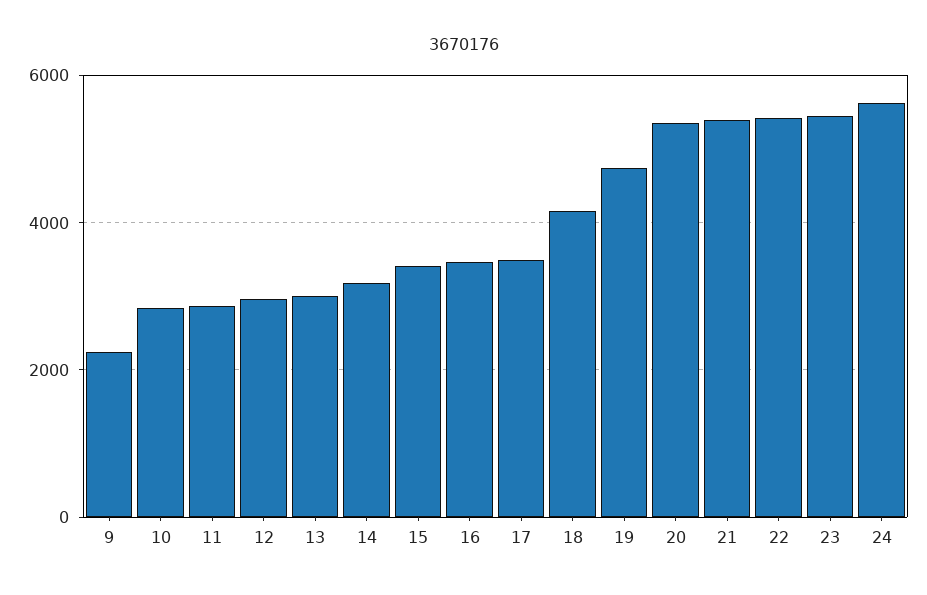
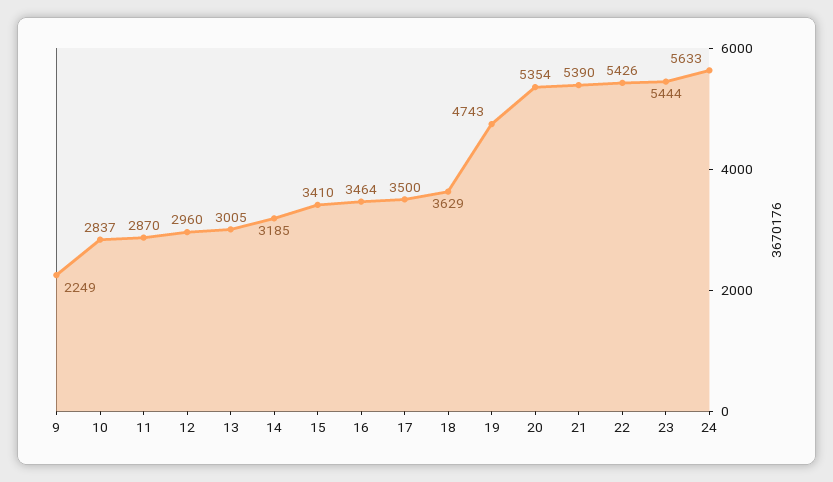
  {
    "9": 2249,
    "10": 2837,
    "11": 2870,
    "12": 2960,
    "13": 3005,
    "14": 3185,
    "15": 3410,
    "16": 3464,
    "17": 3500,
-   "18": 4200,
+   "18": 3629,
    "19": 4743,
    "20": 5354,
    "21": 5390,
    "22": 5426,
    "23": 5444,
    "24": 5633
  }

